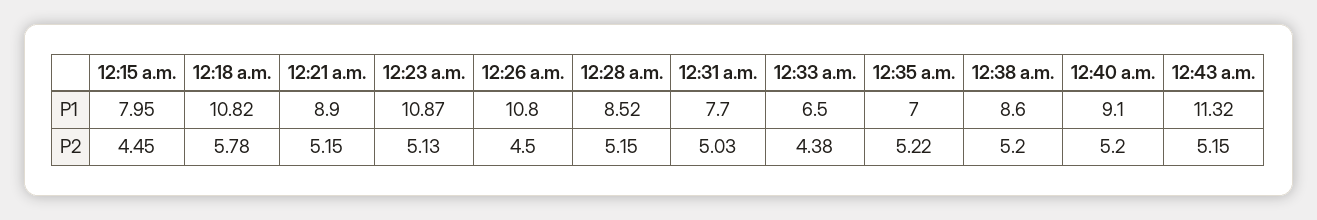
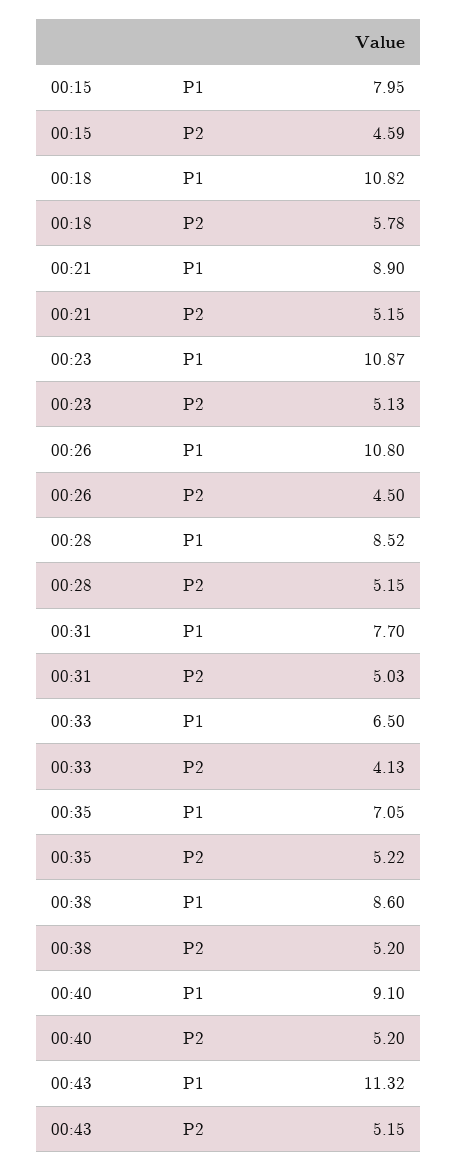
  {
    "12:15 a.m.": {
      "P1": 7.95,
-     "P2": 4.45
+     "P2": 4.59
    },
    "12:18 a.m.": {
      "P1": 10.82,
      "P2": 5.78
    },
    "12:21 a.m.": {
      "P1": 8.9,
      "P2": 5.15
    },
    "12:23 a.m.": {
      "P1": 10.87,
      "P2": 5.13
    },
    "12:26 a.m.": {
      "P1": 10.8,
      "P2": 4.5
    },
    "12:28 a.m.": {
      "P1": 8.52,
      "P2": 5.15
    },
    "12:31 a.m.": {
      "P1": 7.7,
      "P2": 5.03
    },
    "12:33 a.m.": {
      "P1": 6.5,
-     "P2": 4.38
+     "P2": 4.13
    },
    "12:35 a.m.": {
-     "P1": 7,
+     "P1": 7.05,
      "P2": 5.22
    },
    "12:38 a.m.": {
      "P1": 8.6,
      "P2": 5.2
    },
    "12:40 a.m.": {
      "P1": 9.1,
      "P2": 5.2
    },
    "12:43 a.m.": {
      "P1": 11.32,
      "P2": 5.15
    }
  }

